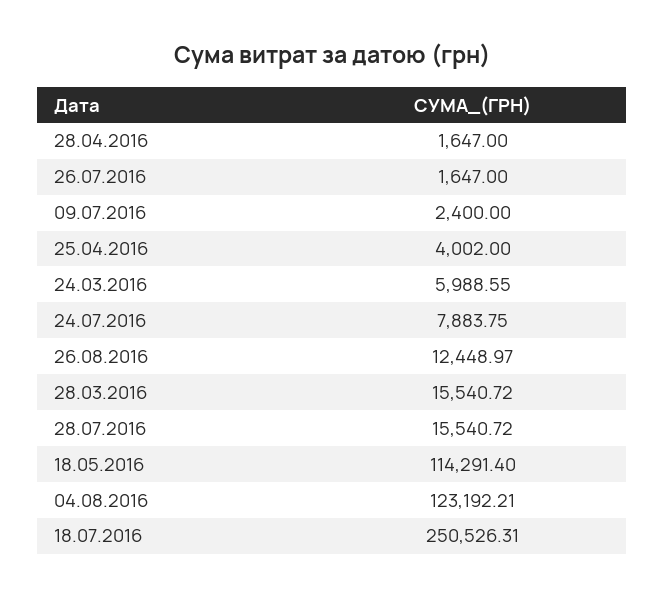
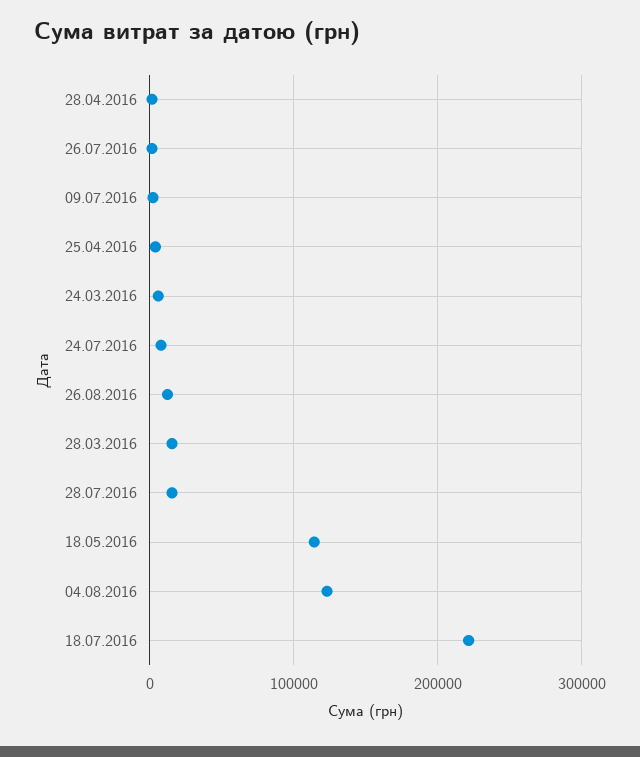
  {
    "28.04.2016": 1647,
    "26.07.2016": 1647,
    "09.07.2016": 2400,
    "25.04.2016": 4002,
    "24.03.2016": 5988.55,
    "24.07.2016": 7883.75,
    "26.08.2016": 12448.97,
    "28.03.2016": 15540.72,
    "28.07.2016": 15540.72,
    "18.05.2016": 114291.4,
    "04.08.2016": 123192.21,
-   "18.07.2016": 250526.31
+   "18.07.2016": 220000
  }

